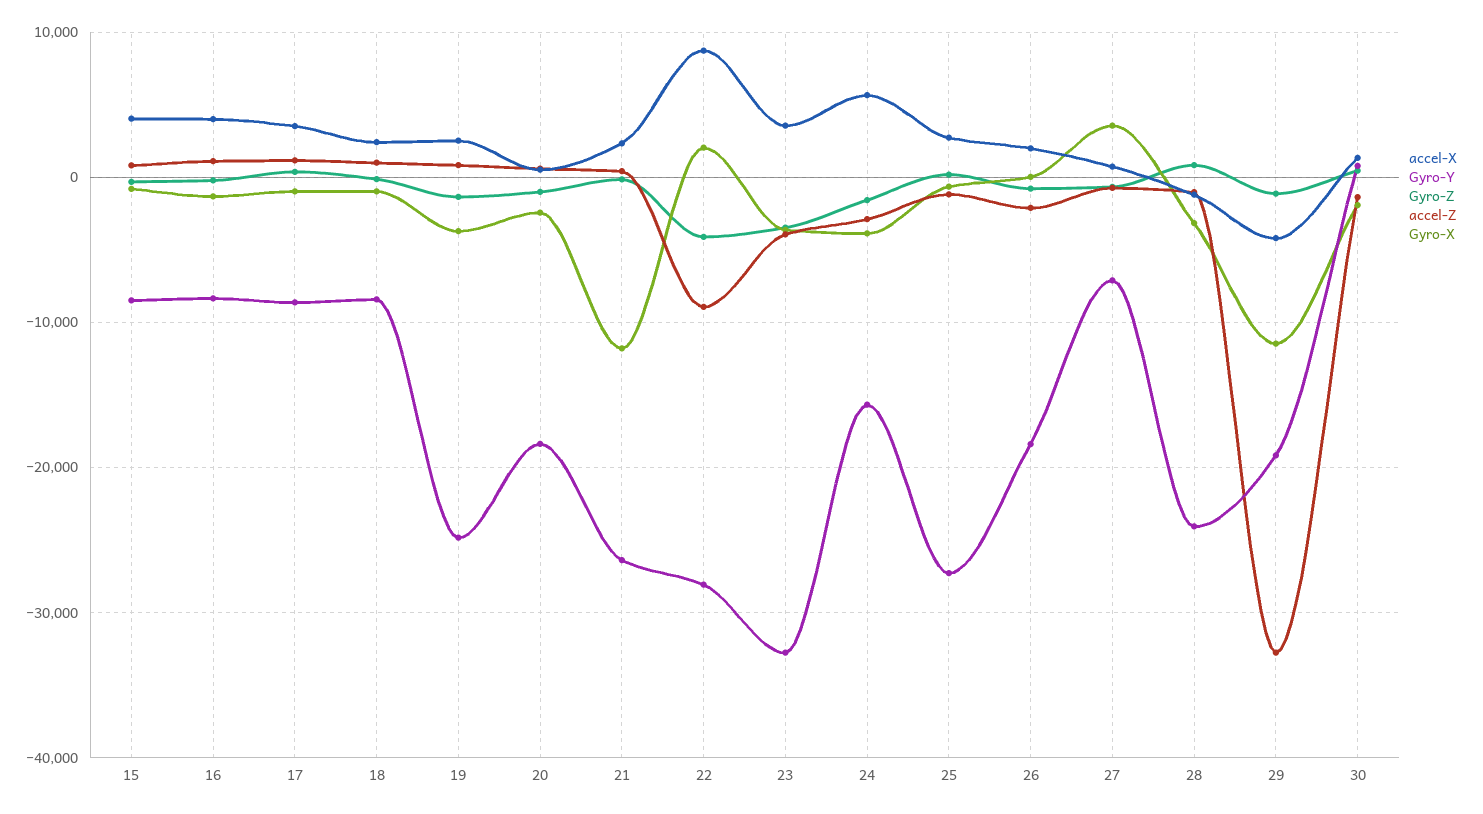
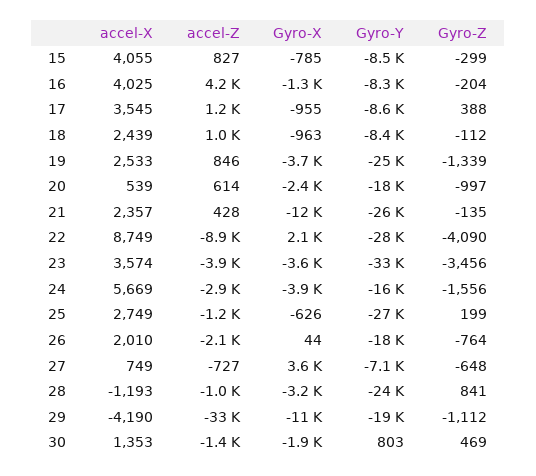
  {
    "accel-X": {
      "15": 4055,
      "16": 4025,
      "17": 3545,
      "18": 2439,
      "19": 2533,
      "20": 539,
      "21": 2357,
      "22": 8749,
      "23": 3574,
      "24": 5669,
      "25": 2749,
      "26": 2010,
      "27": 749,
      "28": -1193,
      "29": -4190,
      "30": 1353
    },
    "Gyro-Y": {
      "15": -8500,
      "16": -8300,
      "17": -8600,
      "18": -8400,
      "19": -25000,
      "20": -18000,
      "21": -26000,
      "22": -28000,
      "23": -33000,
      "24": -16000,
      "25": -27000,
      "26": -18000,
      "27": -7100,
      "28": -24000,
      "29": -19000,
      "30": 803
    },
    "Gyro-Z": {
      "15": -299,
      "16": -204,
      "17": 388,
      "18": -112,
      "19": -1339,
      "20": -997,
      "21": -135,
      "22": -4090,
      "23": -3456,
      "24": -1556,
      "25": 199,
      "26": -764,
      "27": -648,
      "28": 841,
      "29": -1112,
      "30": 469
    },
    "accel-Z": {
      "15": 827,
-     "16": 1000,
+     "16": 4200,
      "17": 1200,
      "18": 1000,
      "19": 846,
      "20": 614,
      "21": 428,
      "22": -8900,
      "23": -3900,
      "24": -2900,
      "25": -1200,
      "26": -2100,
      "27": -727,
      "28": -1000,
      "29": -33000,
      "30": -1400
    },
    "Gyro-X": {
      "15": -785,
      "16": -1300,
      "17": -955,
      "18": -963,
      "19": -3700,
      "20": -2400,
      "21": -12000,
      "22": 2100,
      "23": -3600,
      "24": -3900,
      "25": -626,
      "26": 44,
      "27": 3600,
      "28": -3200,
      "29": -11000,
      "30": -1900
    }
  }

